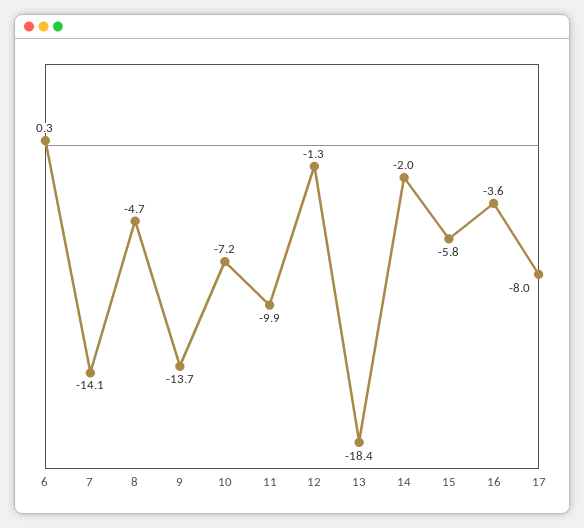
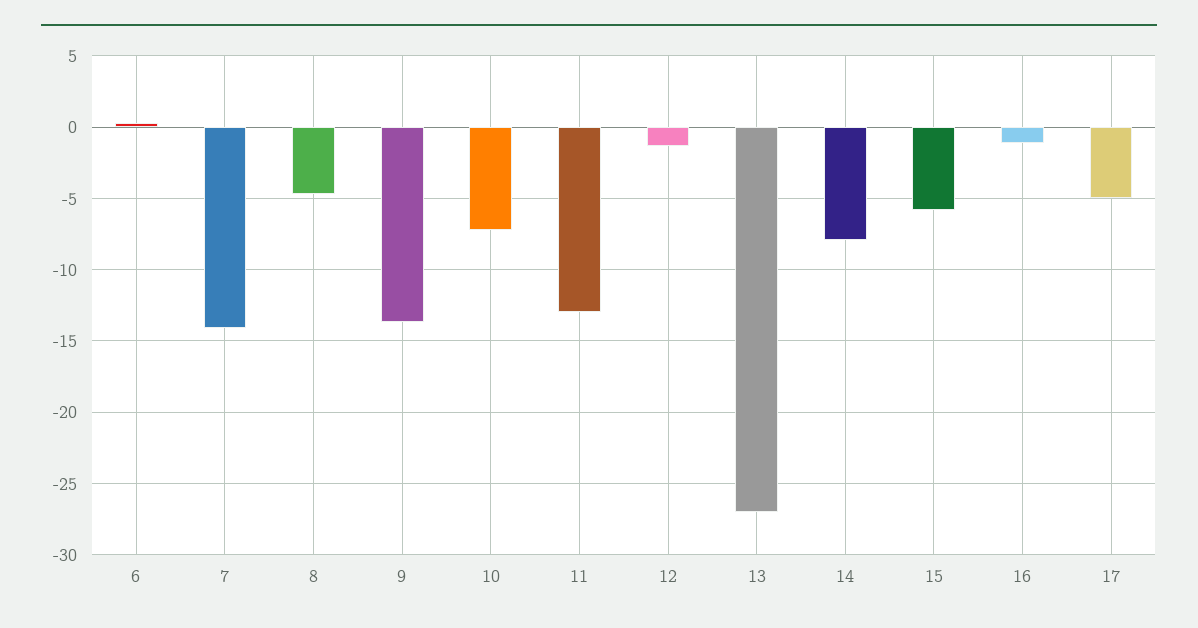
  {
    "6": 0.3,
    "7": -14.1,
    "8": -4.7,
    "9": -13.7,
    "10": -7.2,
-   "11": -9.9,
+   "11": -13,
    "12": -1.3,
-   "13": -18.4,
+   "13": -27,
-   "14": -2,
+   "14": -8,
    "15": -5.8,
-   "16": -3.6,
+   "16": -1,
-   "17": -8
+   "17": -5
  }

